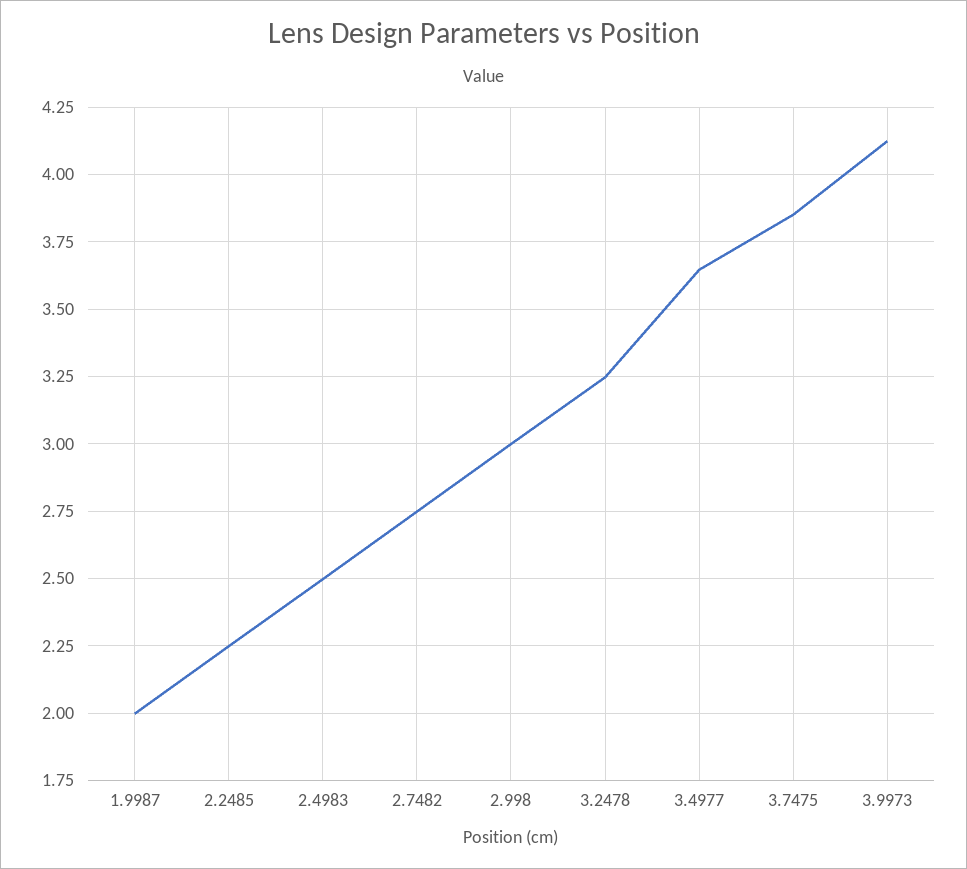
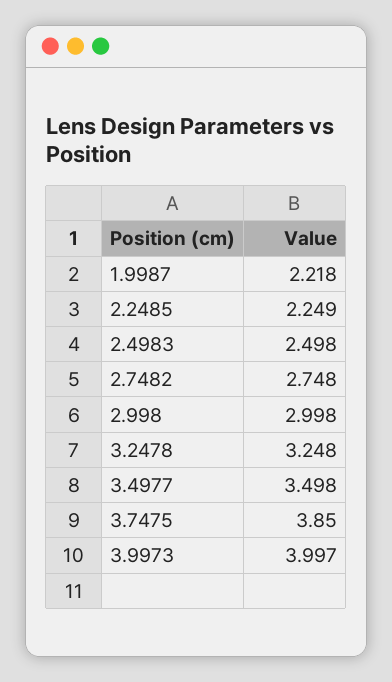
  {
-   "1.9987": 2,
+   "1.9987": 2.218,
    "2.2485": 2.249,
    "2.4983": 2.498,
    "2.7482": 2.748,
    "2.998": 2.998,
    "3.2478": 3.248,
-   "3.4977": 3.65,
+   "3.4977": 3.498,
    "3.7475": 3.85,
-   "3.9973": 4.125
+   "3.9973": 3.997
  }

